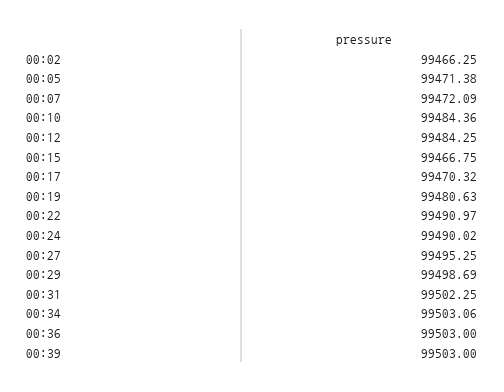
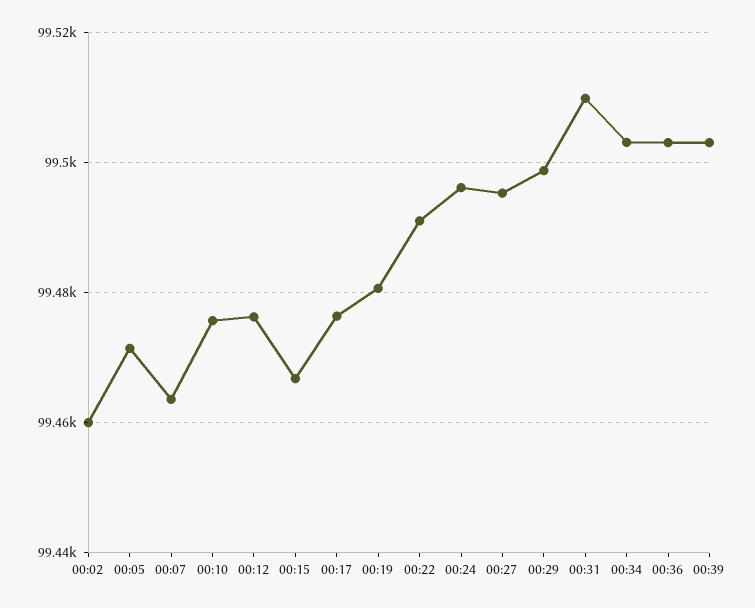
  {
-   "00:02": 99466.25,
+   "00:02": 99460,
    "00:05": 99471.38,
-   "00:07": 99472.09,
+   "00:07": 99464,
-   "00:10": 99484.36,
+   "00:10": 99476,
-   "00:12": 99484.25,
+   "00:12": 99476,
    "00:15": 99466.75,
-   "00:17": 99470.32,
+   "00:17": 99476,
    "00:19": 99480.63,
    "00:22": 99490.97,
-   "00:24": 99490.02,
+   "00:24": 99496,
    "00:27": 99495.25,
    "00:29": 99498.69,
-   "00:31": 99502.25,
+   "00:31": 99510,
    "00:34": 99503.06,
    "00:36": 99503,
    "00:39": 99503
  }

